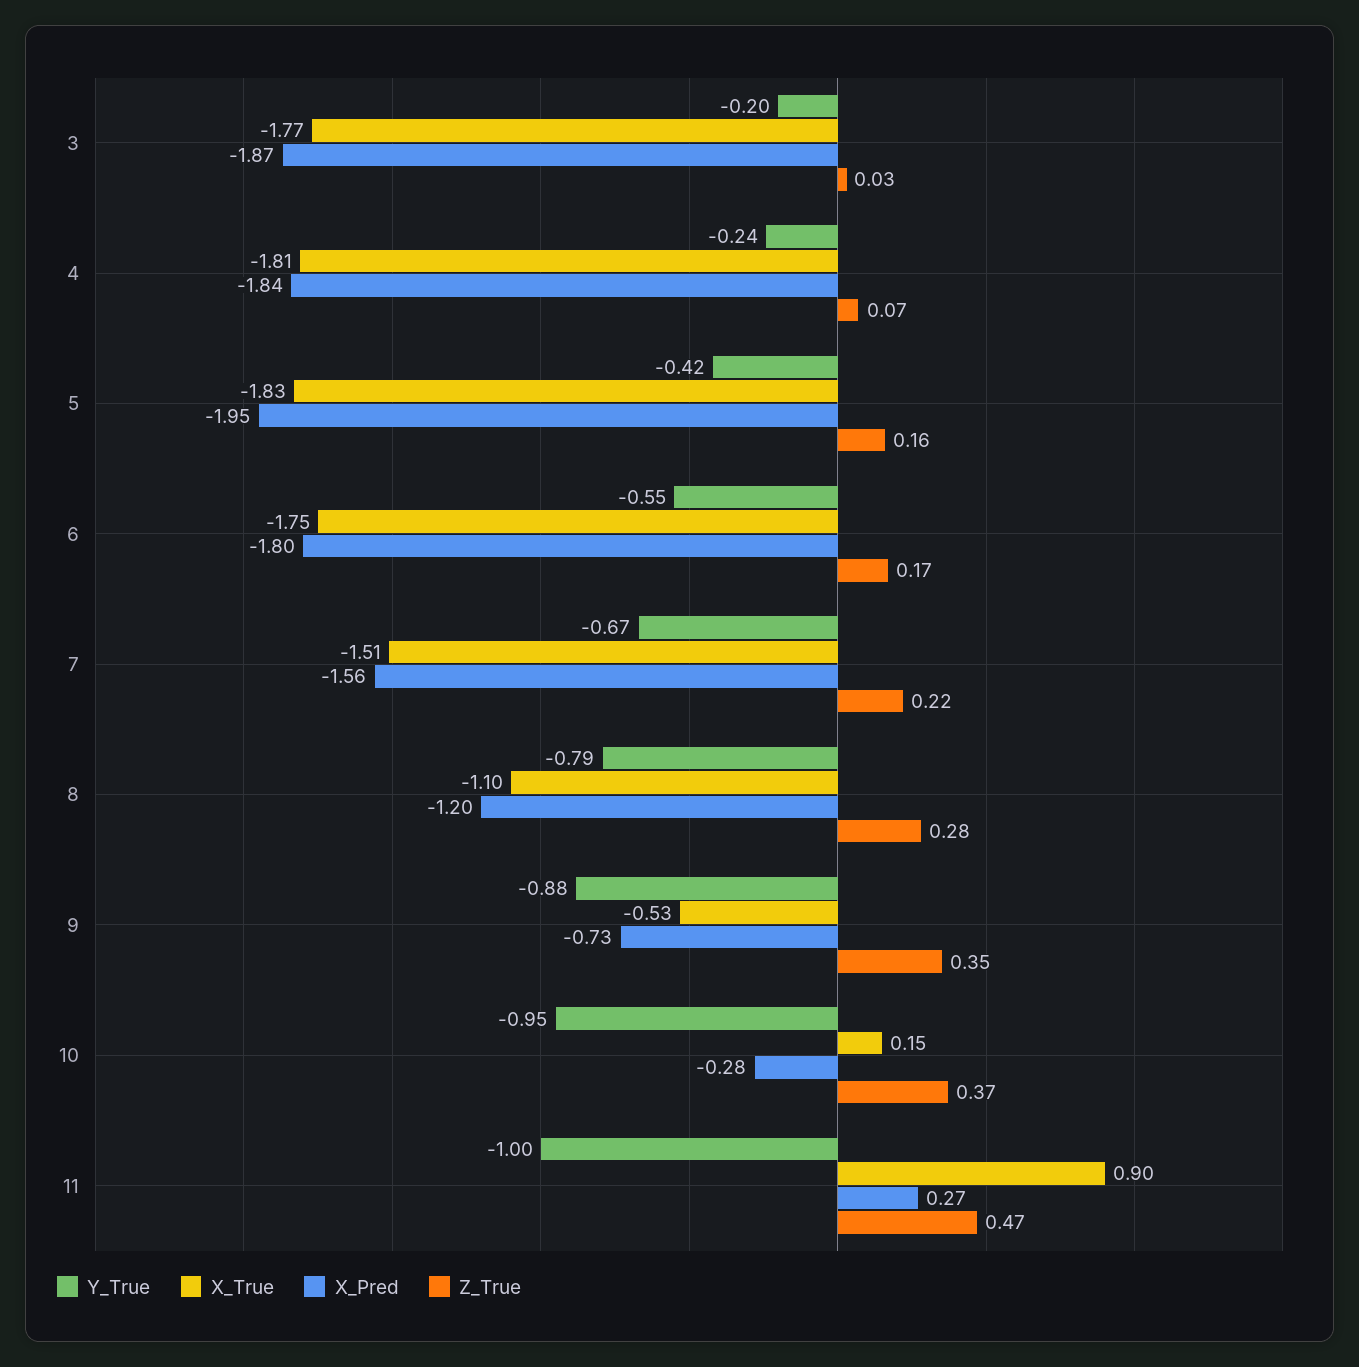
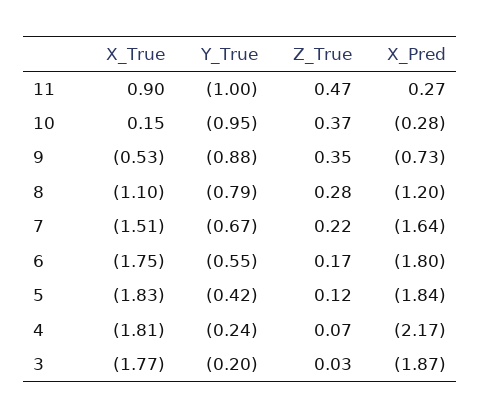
  {
    "Y_True": {
      "3": -0.2,
      "4": -0.24,
      "5": -0.42,
      "6": -0.55,
      "7": -0.67,
      "8": -0.79,
      "9": -0.88,
      "10": -0.95,
      "11": -1
    },
    "X_True": {
      "3": -1.77,
      "4": -1.81,
      "5": -1.83,
      "6": -1.75,
      "7": -1.51,
      "8": -1.1,
      "9": -0.53,
      "10": 0.15,
      "11": 0.9
    },
    "X_Pred": {
      "3": -1.87,
-     "4": -1.84,
+     "4": -2.17,
-     "5": -1.95,
+     "5": -1.84,
      "6": -1.8,
-     "7": -1.56,
+     "7": -1.64,
      "8": -1.2,
      "9": -0.73,
      "10": -0.28,
      "11": 0.27
    },
    "Z_True": {
      "3": 0.03,
      "4": 0.07,
-     "5": 0.16,
+     "5": 0.12,
      "6": 0.17,
      "7": 0.22,
      "8": 0.28,
      "9": 0.35,
      "10": 0.37,
      "11": 0.47
    }
  }

